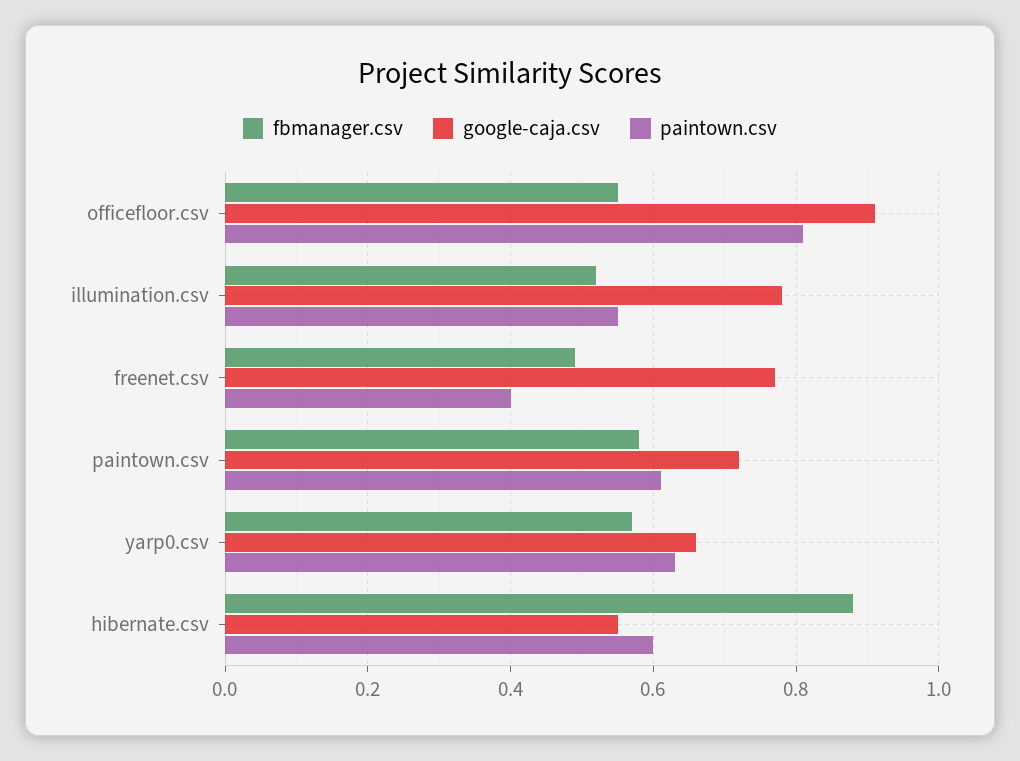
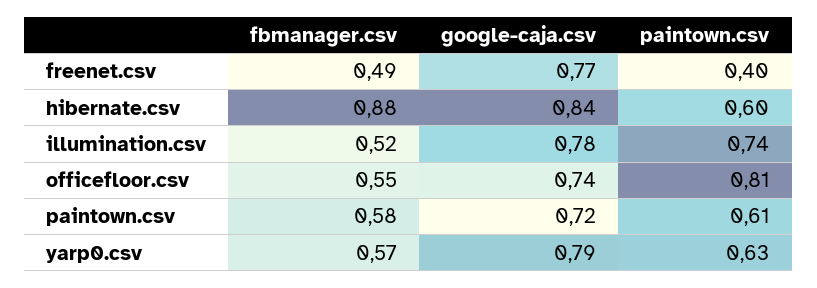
  {
    "fbmanager.csv": {
      "officefloor.csv": 0.55,
      "illumination.csv": 0.52,
      "freenet.csv": 0.49,
      "paintown.csv": 0.58,
      "yarp0.csv": 0.57,
      "hibernate.csv": 0.88
    },
    "google-caja.csv": {
-     "officefloor.csv": 0.9,
+     "officefloor.csv": 0.74,
      "illumination.csv": 0.78,
      "freenet.csv": 0.77,
      "paintown.csv": 0.72,
-     "yarp0.csv": 0.65,
+     "yarp0.csv": 0.79,
-     "hibernate.csv": 0.55
+     "hibernate.csv": 0.84
    },
    "paintown.csv": {
      "officefloor.csv": 0.81,
-     "illumination.csv": 0.55,
+     "illumination.csv": 0.74,
      "freenet.csv": 0.4,
      "paintown.csv": 0.61,
      "yarp0.csv": 0.63,
      "hibernate.csv": 0.6
    }
  }

